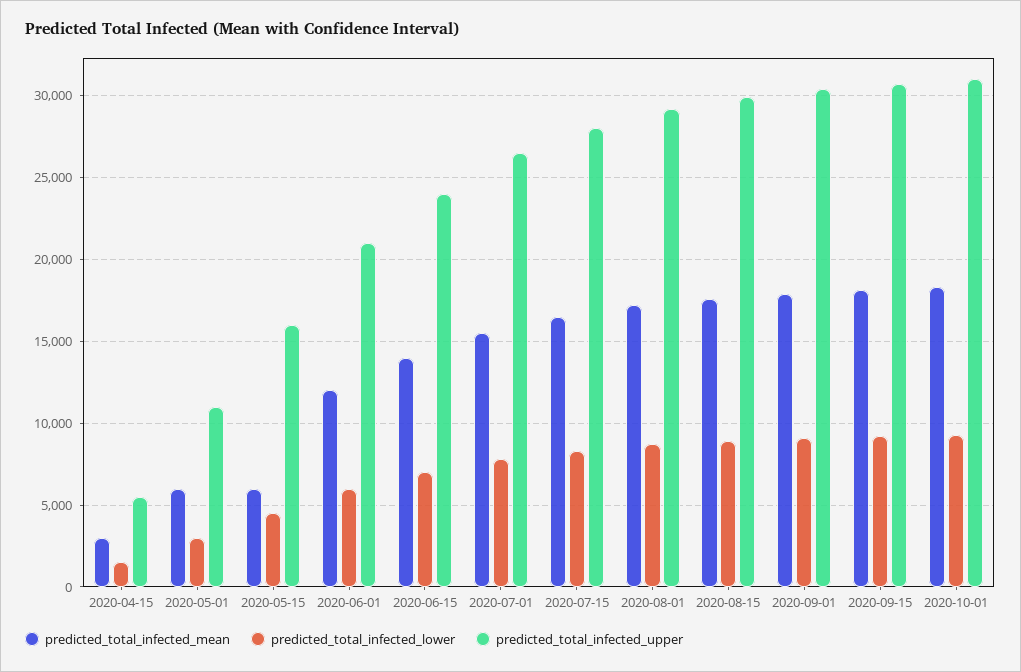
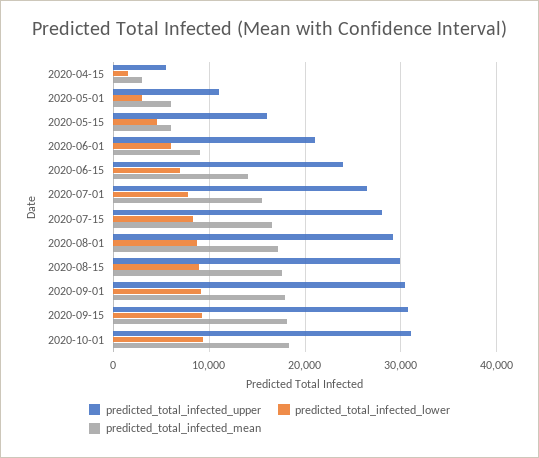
  {
    "predicted_total_infected_mean": {
      "2020-04-15": 3000,
      "2020-05-01": 6000,
      "2020-05-15": 6000,
-     "2020-06-01": 12000,
+     "2020-06-01": 9000,
      "2020-06-15": 14000,
      "2020-07-01": 15500,
      "2020-07-15": 16500,
      "2020-08-01": 17000,
      "2020-08-15": 17500,
      "2020-09-01": 18000,
      "2020-09-15": 18000,
      "2020-10-01": 18500
    },
    "predicted_total_infected_lower": {
      "2020-04-15": 1500,
      "2020-05-01": 3000,
      "2020-05-15": 4500,
      "2020-06-01": 6000,
      "2020-06-15": 7000,
      "2020-07-01": 8000,
      "2020-07-15": 8500,
      "2020-08-01": 8500,
      "2020-08-15": 9000,
      "2020-09-01": 9000,
      "2020-09-15": 9000,
      "2020-10-01": 9500
    },
    "predicted_total_infected_upper": {
      "2020-04-15": 5500,
      "2020-05-01": 11000,
      "2020-05-15": 16000,
      "2020-06-01": 21000,
      "2020-06-15": 24000,
      "2020-07-01": 26500,
      "2020-07-15": 28000,
      "2020-08-01": 29000,
      "2020-08-15": 30000,
      "2020-09-01": 30500,
      "2020-09-15": 30500,
      "2020-10-01": 31000
    }
  }

